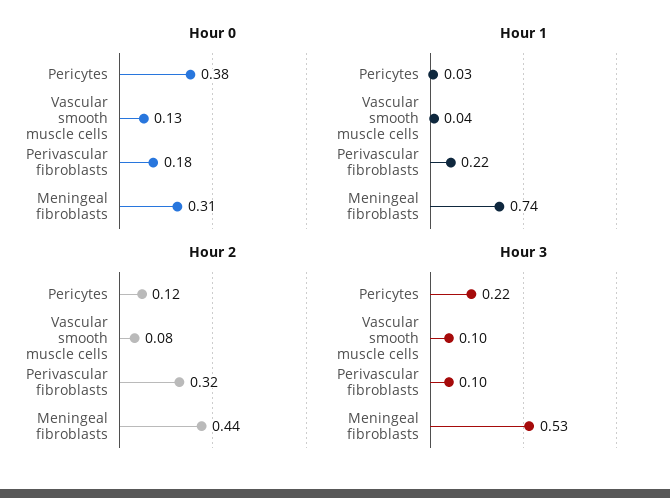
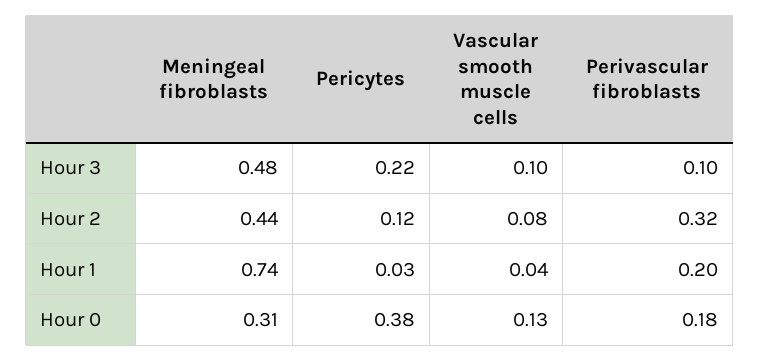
  {
    "Hour 0": {
      "Pericytes": 0.38,
      "Vascular smooth muscle cells": 0.13,
      "Perivascular fibroblasts": 0.18,
      "Meningeal fibroblasts": 0.31
    },
    "Hour 1": {
      "Pericytes": 0.03,
      "Vascular smooth muscle cells": 0.04,
-     "Perivascular fibroblasts": 0.22,
+     "Perivascular fibroblasts": 0.2,
      "Meningeal fibroblasts": 0.74
    },
    "Hour 2": {
      "Pericytes": 0.12,
      "Vascular smooth muscle cells": 0.08,
      "Perivascular fibroblasts": 0.32,
      "Meningeal fibroblasts": 0.44
    },
    "Hour 3": {
      "Pericytes": 0.22,
      "Vascular smooth muscle cells": 0.1,
      "Perivascular fibroblasts": 0.1,
-     "Meningeal fibroblasts": 0.53
+     "Meningeal fibroblasts": 0.48
    }
  }

